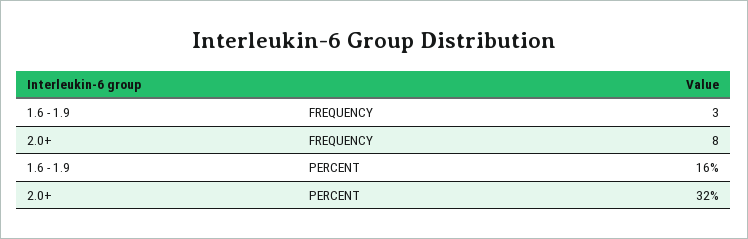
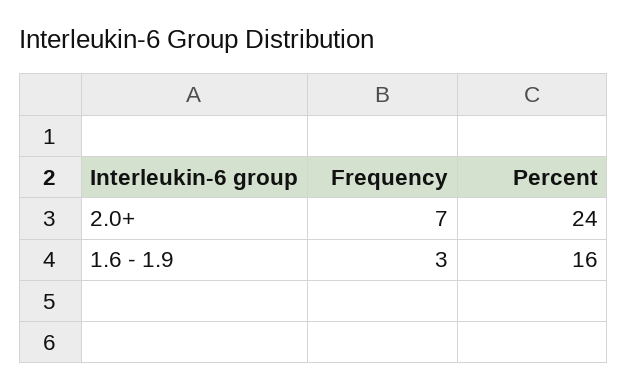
  {
    "1.6 - 1.9": {
      "FREQUENCY": 3,
      "PERCENT": 16
    },
    "2.0+": {
-     "FREQUENCY": 8,
+     "FREQUENCY": 7,
-     "PERCENT": 32
+     "PERCENT": 24
    }
  }

